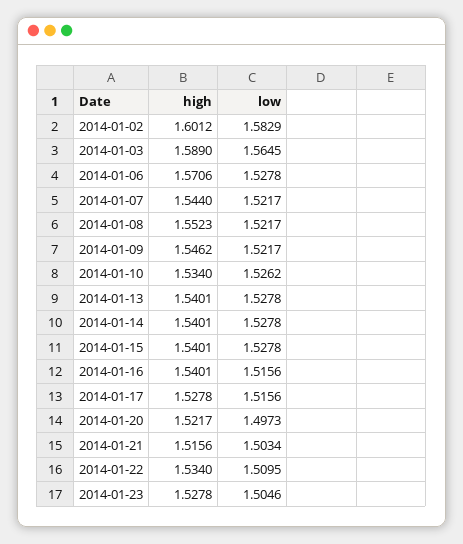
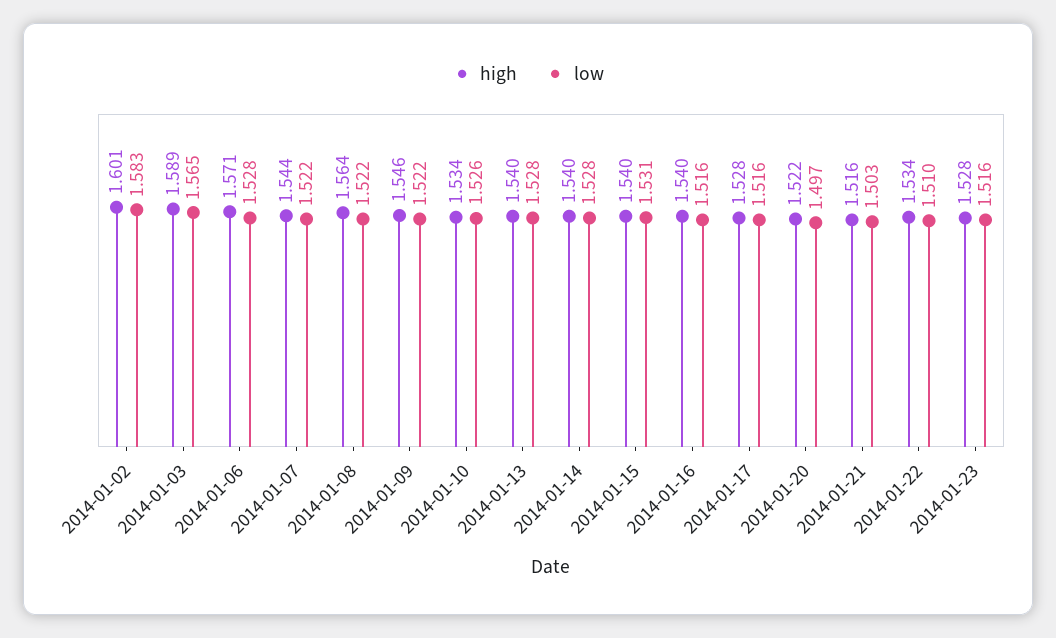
  {
    "high": {
      "2014-01-02": 1.6012,
      "2014-01-03": 1.589,
      "2014-01-06": 1.5706,
      "2014-01-07": 1.544,
-     "2014-01-08": 1.5523,
+     "2014-01-08": 1.564,
      "2014-01-09": 1.5462,
      "2014-01-10": 1.534,
      "2014-01-13": 1.5401,
      "2014-01-14": 1.5401,
      "2014-01-15": 1.5401,
      "2014-01-16": 1.5401,
      "2014-01-17": 1.5278,
      "2014-01-20": 1.5217,
      "2014-01-21": 1.5156,
      "2014-01-22": 1.534,
      "2014-01-23": 1.5278
    },
    "low": {
      "2014-01-02": 1.5829,
      "2014-01-03": 1.5645,
      "2014-01-06": 1.5278,
      "2014-01-07": 1.5217,
      "2014-01-08": 1.5217,
      "2014-01-09": 1.5217,
      "2014-01-10": 1.5262,
      "2014-01-13": 1.5278,
      "2014-01-14": 1.5278,
-     "2014-01-15": 1.5278,
+     "2014-01-15": 1.531,
      "2014-01-16": 1.5156,
      "2014-01-17": 1.5156,
      "2014-01-20": 1.4973,
      "2014-01-21": 1.5034,
      "2014-01-22": 1.5095,
-     "2014-01-23": 1.5046
+     "2014-01-23": 1.516
    }
  }

